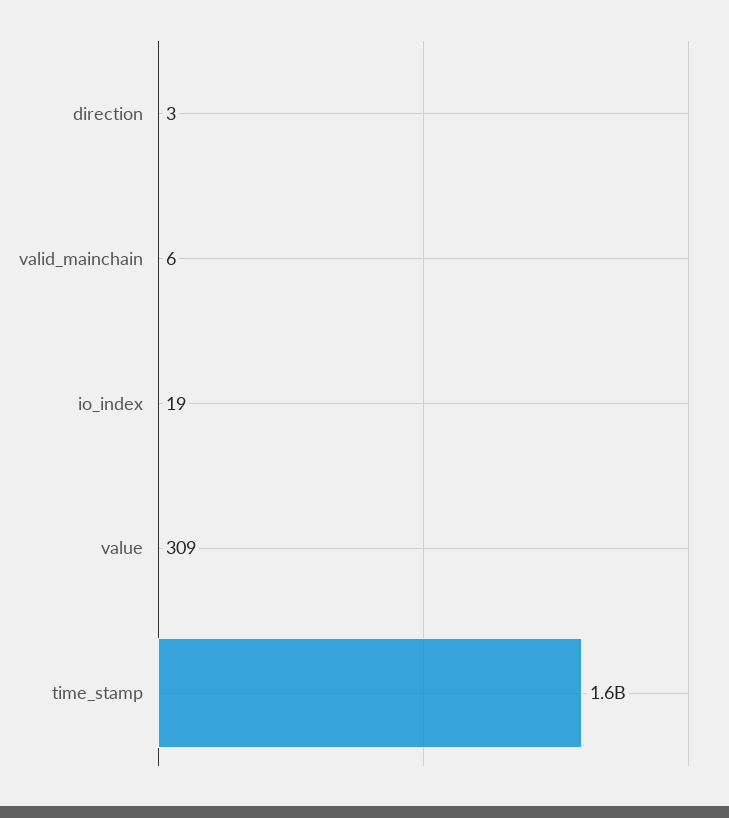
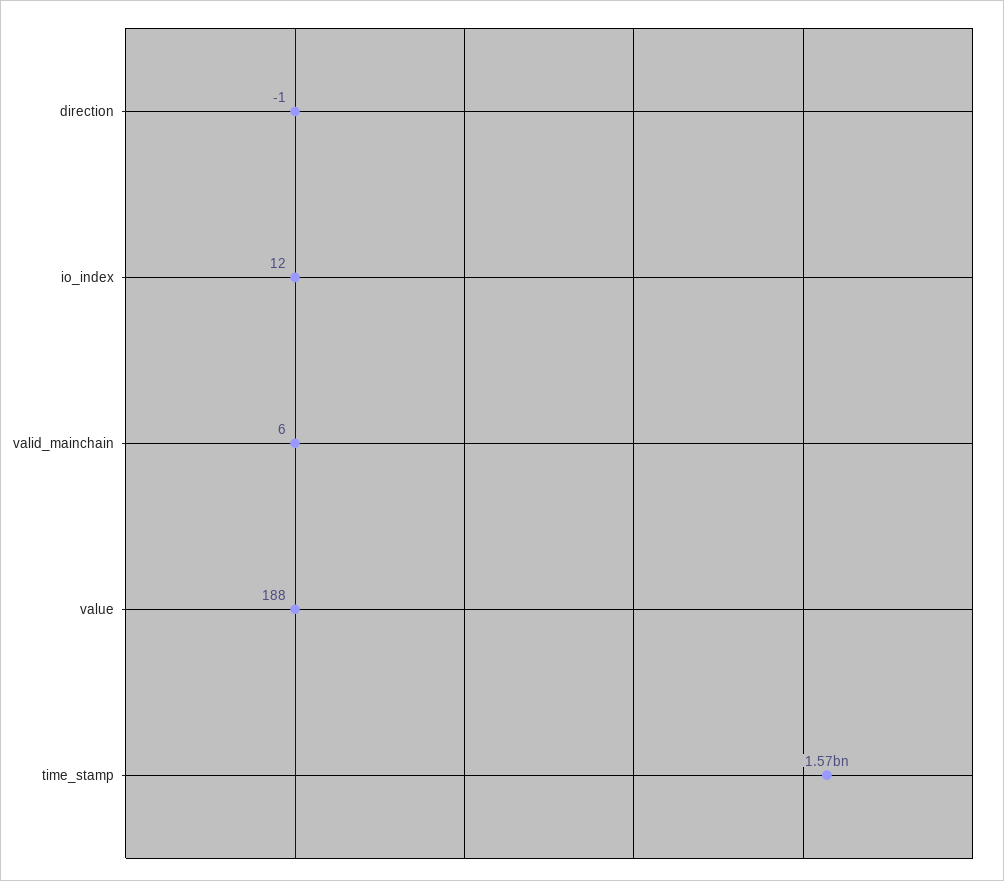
  {
-   "direction": 3,
+   "direction": -1,
    "valid_mainchain": 6,
-   "io_index": 19,
+   "io_index": 12,
-   "value": 309,
+   "value": 188,
    "time_stamp": 1570000000
  }

